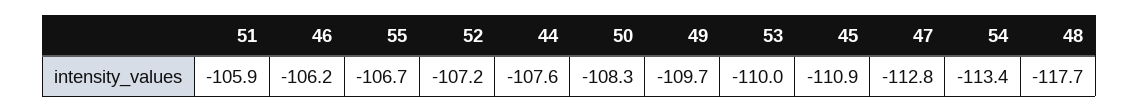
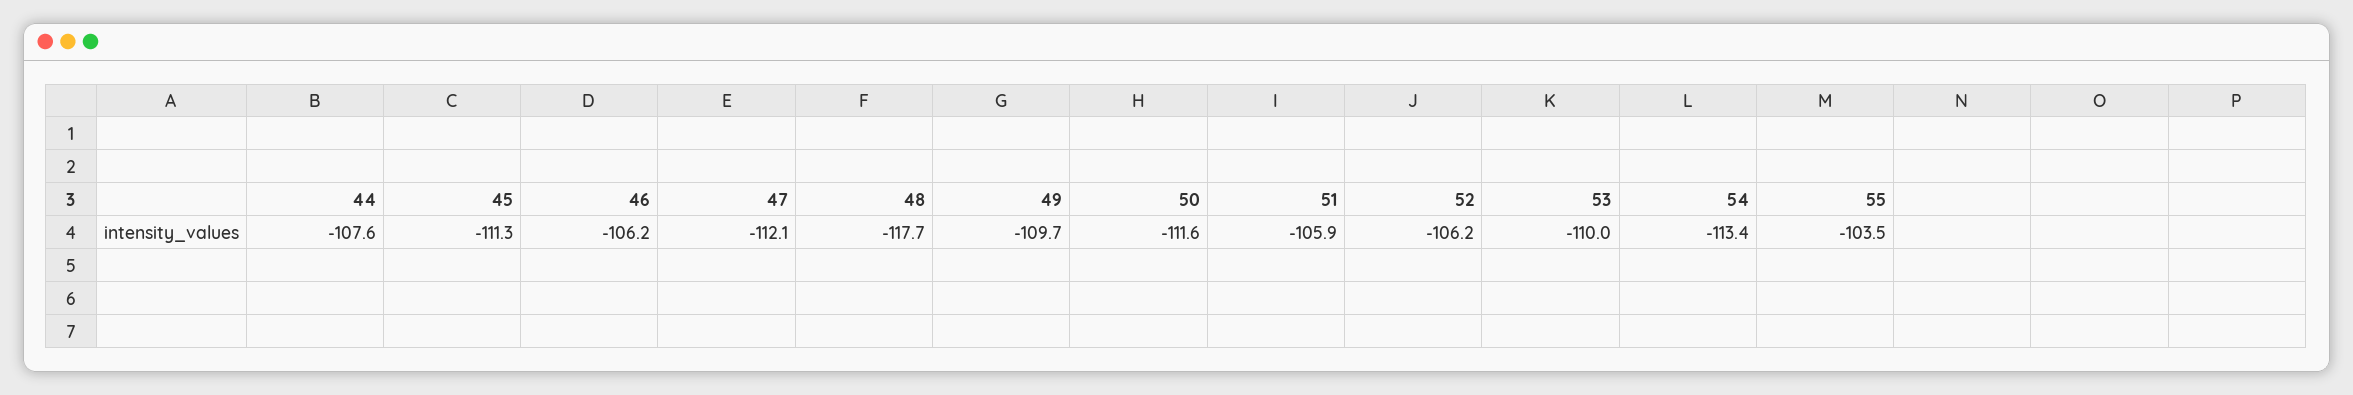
  {
    "51": -105.9,
    "46": -106.2,
-   "55": -106.7,
+   "55": -103.5,
-   "52": -107.2,
+   "52": -106.2,
    "44": -107.6,
-   "50": -108.3,
+   "50": -111.6,
    "49": -109.7,
    "53": -110,
-   "45": -110.9,
+   "45": -111.3,
-   "47": -112.8,
+   "47": -112.1,
    "54": -113.4,
    "48": -117.7
  }

